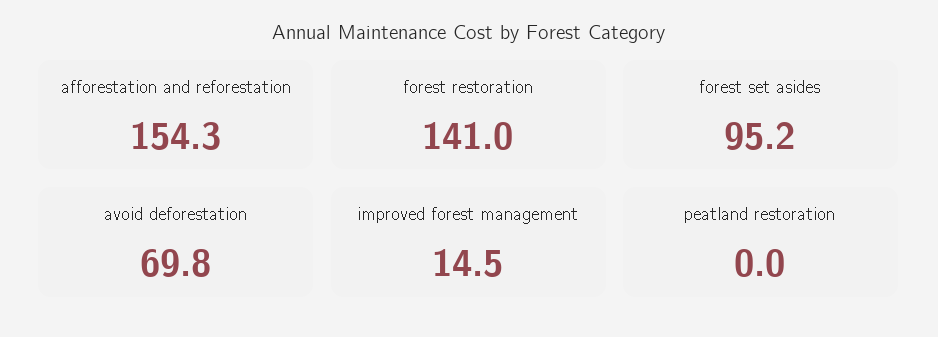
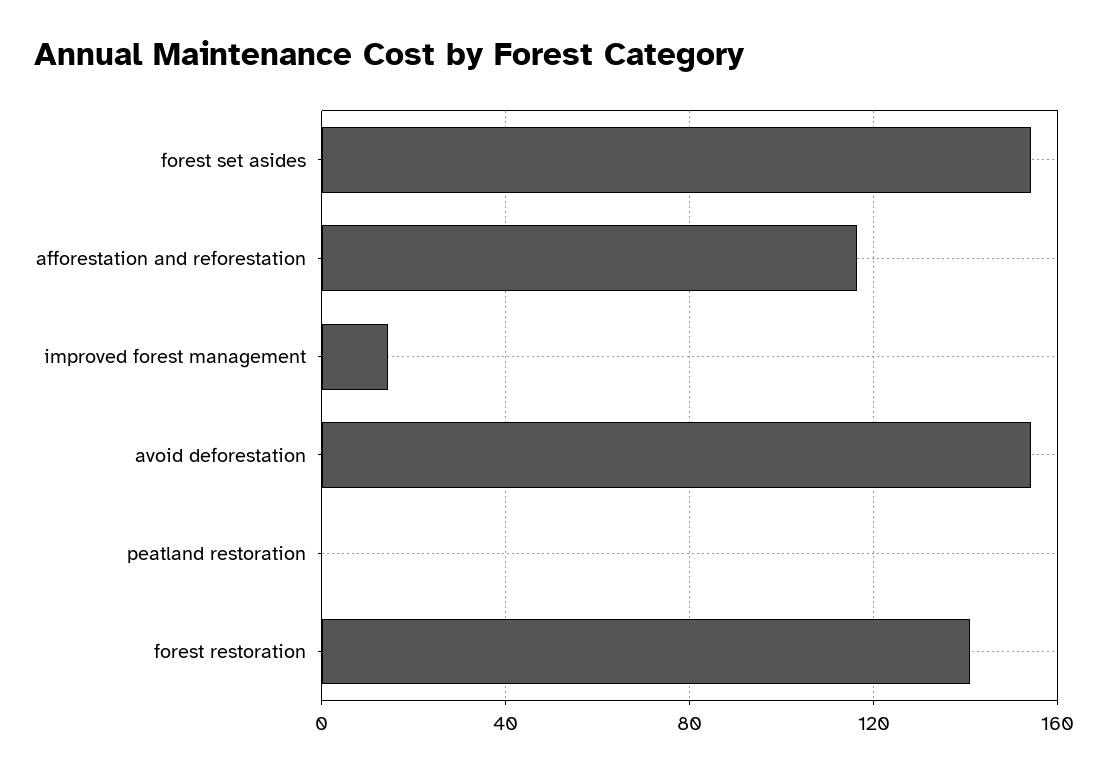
  {
-   "afforestation and reforestation": 154.3,
+   "afforestation and reforestation": 115,
    "forest restoration": 141,
-   "forest set asides": 95.2,
+   "forest set asides": 155,
-   "avoid deforestation": 69.8,
+   "avoid deforestation": 155,
    "improved forest management": 14.5,
    "peatland restoration": 0
  }

